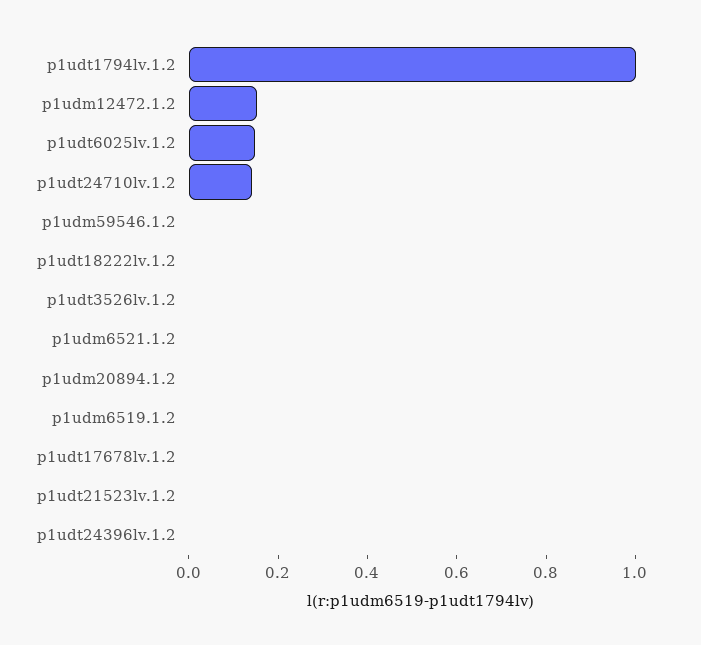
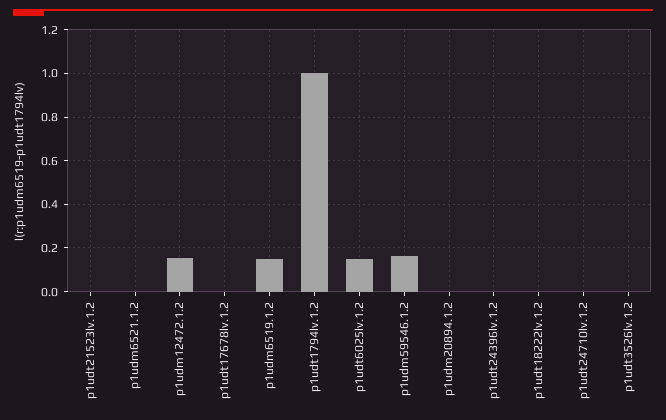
  {
    "p1udt1794lv.1.2": 1,
    "p1udm12472.1.2": 0.15,
    "p1udt6025lv.1.2": 0.15,
-   "p1udt24710lv.1.2": 0.15,
+   "p1udt24710lv.1.2": 0,
-   "p1udm59546.1.2": 0,
+   "p1udm59546.1.2": 0.15,
    "p1udt18222lv.1.2": 0,
    "p1udt3526lv.1.2": 0,
    "p1udm6521.1.2": 0,
    "p1udm20894.1.2": 0,
-   "p1udm6519.1.2": 0,
+   "p1udm6519.1.2": 0.15,
    "p1udt17678lv.1.2": 0,
    "p1udt21523lv.1.2": 0,
    "p1udt24396lv.1.2": 0
  }

